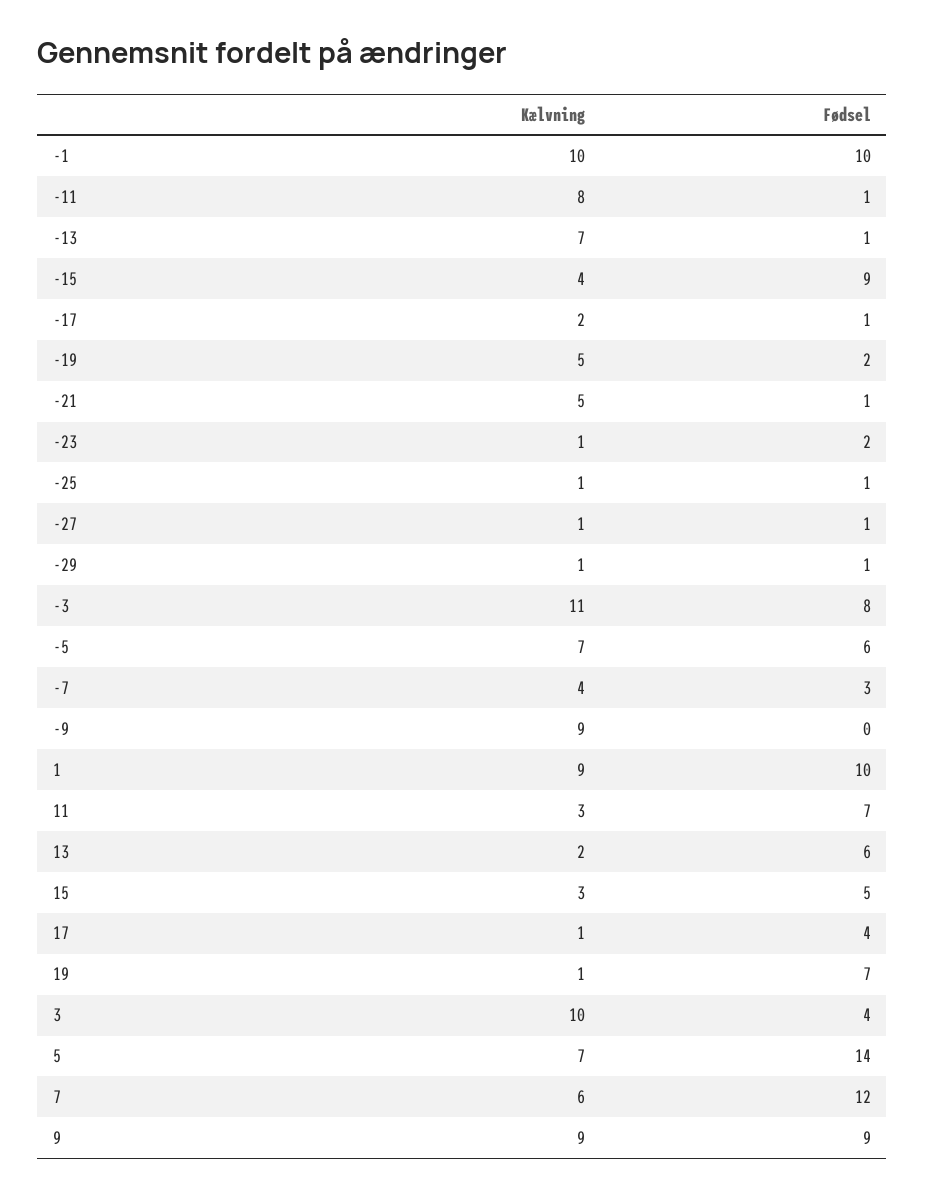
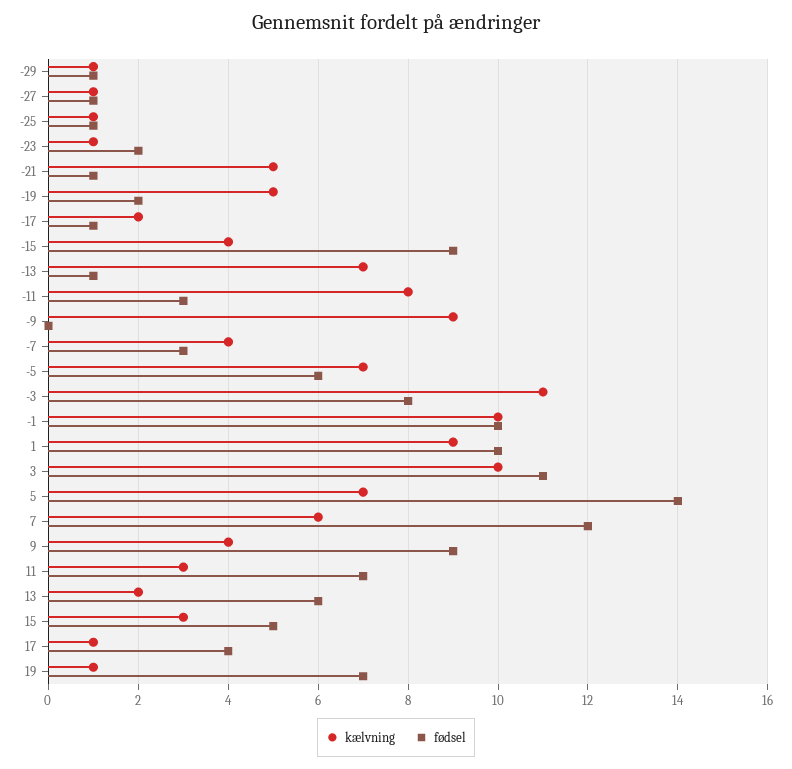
  {
    "Kælvning": {
      "-1": 10,
      "-11": 8,
      "-13": 7,
      "-15": 4,
      "-17": 2,
      "-19": 5,
      "-21": 5,
      "-23": 1,
      "-25": 1,
      "-27": 1,
      "-29": 1,
      "-3": 11,
      "-5": 7,
      "-7": 4,
      "-9": 9,
      "1": 9,
      "11": 3,
      "13": 2,
      "15": 3,
      "17": 1,
      "19": 1,
      "3": 10,
      "5": 7,
      "7": 6,
-     "9": 9
+     "9": 4
    },
    "Fødsel": {
      "-1": 10,
-     "-11": 1,
+     "-11": 3,
      "-13": 1,
      "-15": 9,
      "-17": 1,
      "-19": 2,
      "-21": 1,
      "-23": 2,
      "-25": 1,
      "-27": 1,
      "-29": 1,
      "-3": 8,
      "-5": 6,
      "-7": 3,
      "-9": 0,
      "1": 10,
      "11": 7,
      "13": 6,
      "15": 5,
      "17": 4,
      "19": 7,
-     "3": 4,
+     "3": 11,
      "5": 14,
      "7": 12,
      "9": 9
    }
  }

